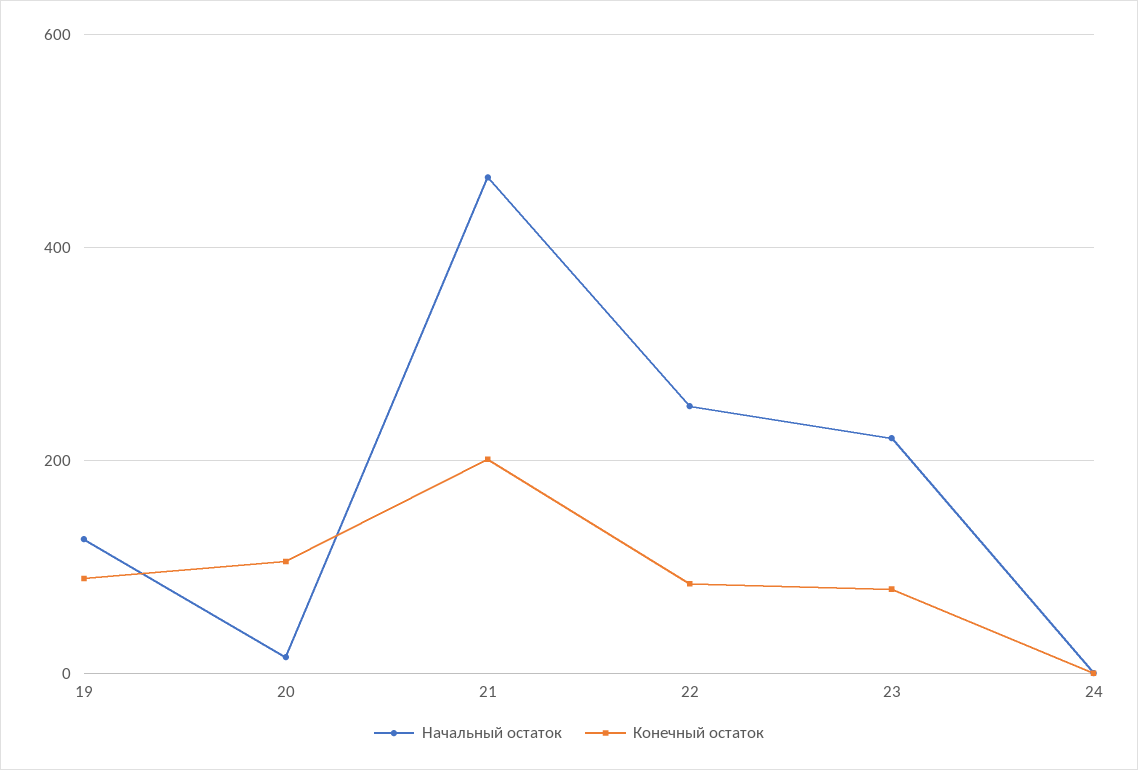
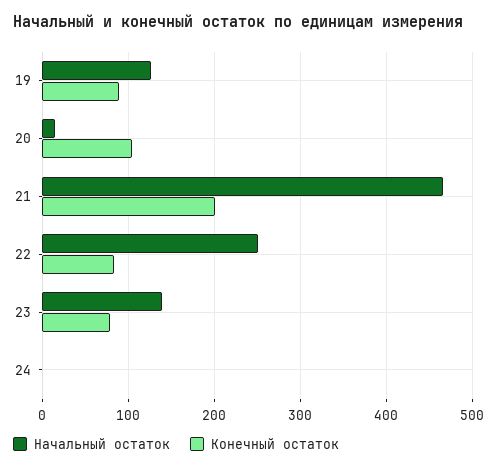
  {
    "Начальный остаток": {
      "19": 130,
      "20": 20,
      "21": 470,
      "22": 250,
-     "23": 220,
+     "23": 140,
      "24": 0
    },
    "Конечный остаток": {
      "19": 90,
      "20": 110,
      "21": 200,
      "22": 80,
      "23": 80,
      "24": 0
    }
  }

